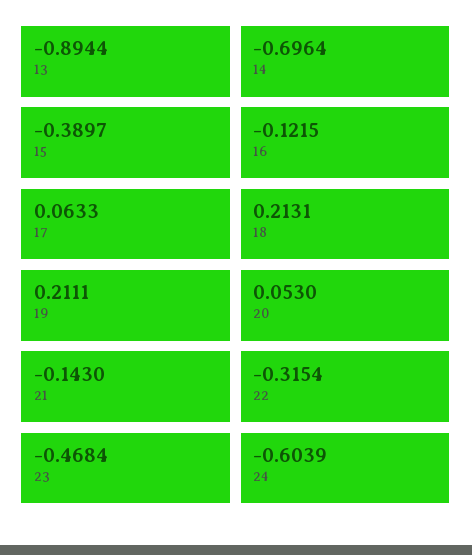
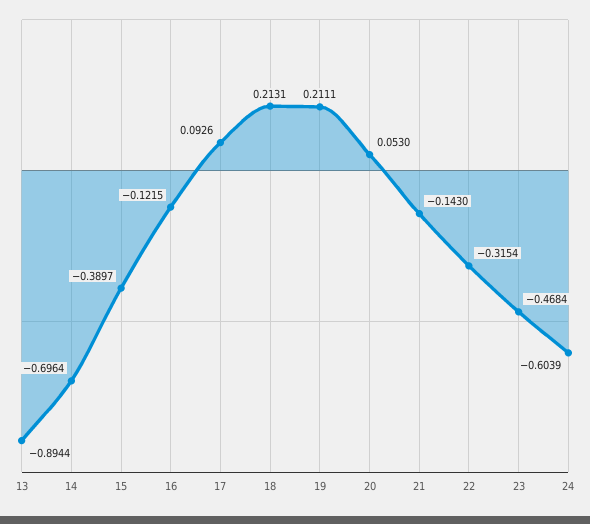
  {
    "13": -0.8944,
    "14": -0.6964,
    "15": -0.3897,
    "16": -0.1215,
-   "17": 0.0633,
+   "17": 0.0926,
    "18": 0.2131,
    "19": 0.2111,
    "20": 0.053,
    "21": -0.143,
    "22": -0.3154,
    "23": -0.4684,
    "24": -0.6039
  }

